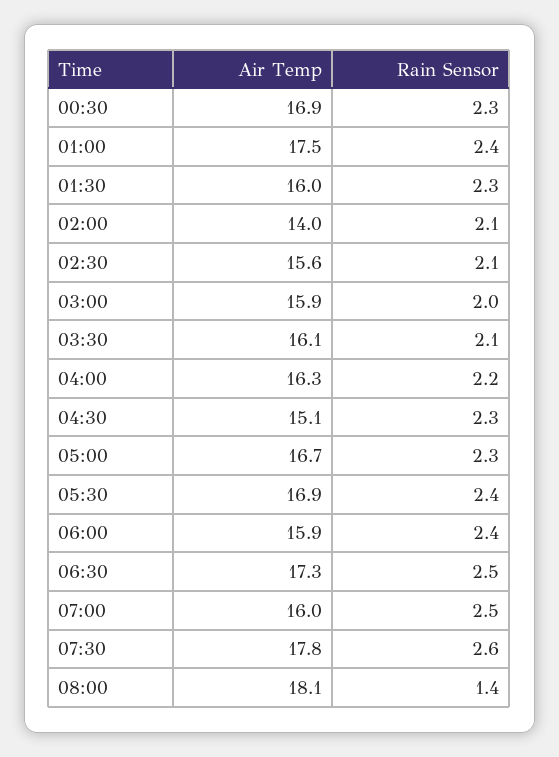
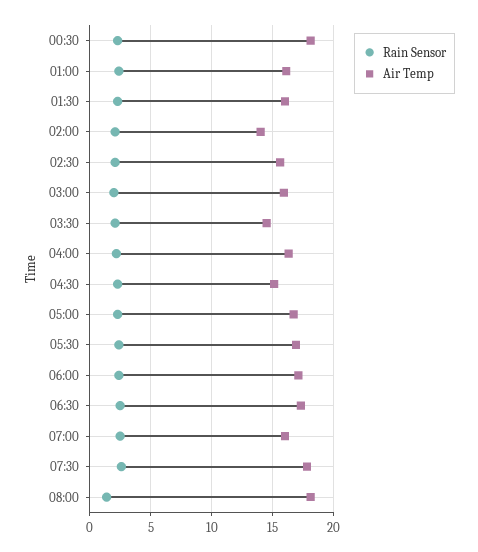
  {
    "Air Temp": {
-     "00:30": 16.9,
+     "00:30": 18,
-     "01:00": 17.5,
+     "01:00": 16,
      "01:30": 16,
      "02:00": 14,
      "02:30": 15.6,
      "03:00": 15.9,
-     "03:30": 16.1,
+     "03:30": 14.5,
      "04:00": 16.3,
      "04:30": 15.1,
      "05:00": 16.7,
      "05:30": 16.9,
-     "06:00": 15.9,
+     "06:00": 17,
      "06:30": 17.3,
      "07:00": 16,
      "07:30": 17.8,
      "08:00": 18.1
    },
    "Rain Sensor": {
      "00:30": 2.3,
      "01:00": 2.4,
      "01:30": 2.3,
      "02:00": 2.1,
      "02:30": 2.1,
      "03:00": 2,
      "03:30": 2.1,
      "04:00": 2.2,
      "04:30": 2.3,
      "05:00": 2.3,
      "05:30": 2.4,
      "06:00": 2.4,
      "06:30": 2.5,
      "07:00": 2.5,
      "07:30": 2.6,
      "08:00": 1.4
    }
  }

